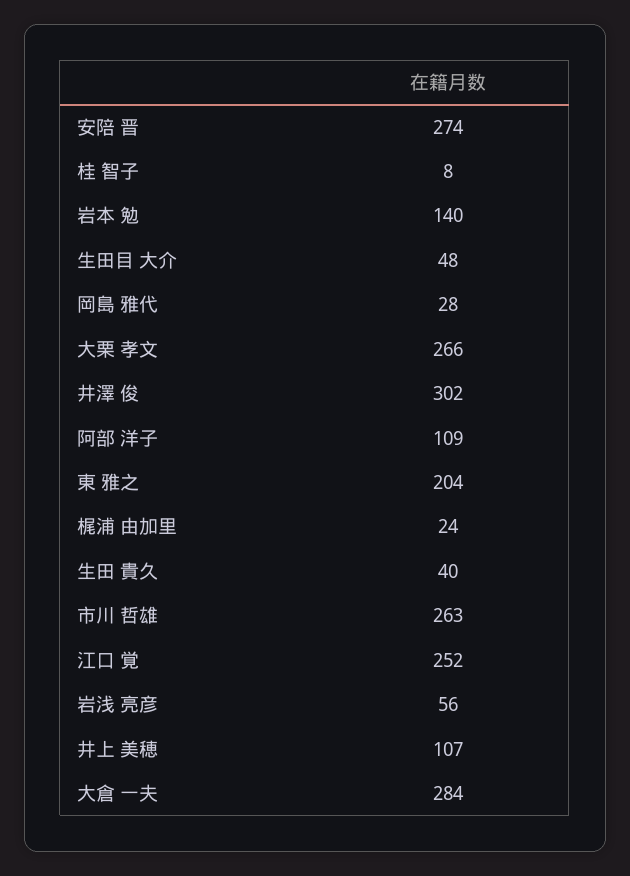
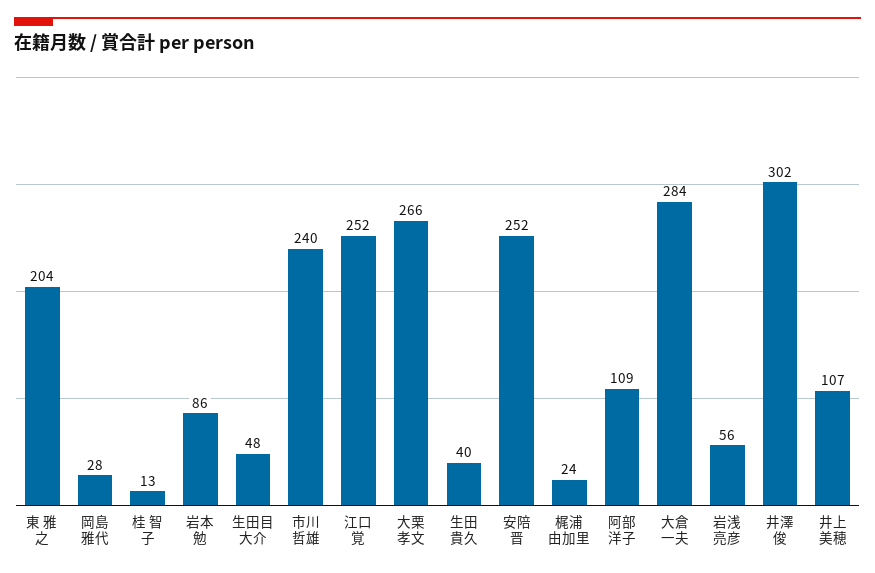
  {
-   "安陪 晋": 274,
+   "安陪 晋": 252,
-   "桂 智子": 8,
+   "桂 智子": 13,
-   "岩本 勉": 140,
+   "岩本 勉": 86,
    "生田目 大介": 48,
    "岡島 雅代": 28,
    "大栗 孝文": 266,
    "井澤 俊": 302,
    "阿部 洋子": 109,
    "東 雅之": 204,
    "梶浦 由加里": 24,
    "生田 貴久": 40,
-   "市川 哲雄": 263,
+   "市川 哲雄": 240,
    "江口 覚": 252,
    "岩浅 亮彦": 56,
    "井上 美穂": 107,
    "大倉 一夫": 284
  }

